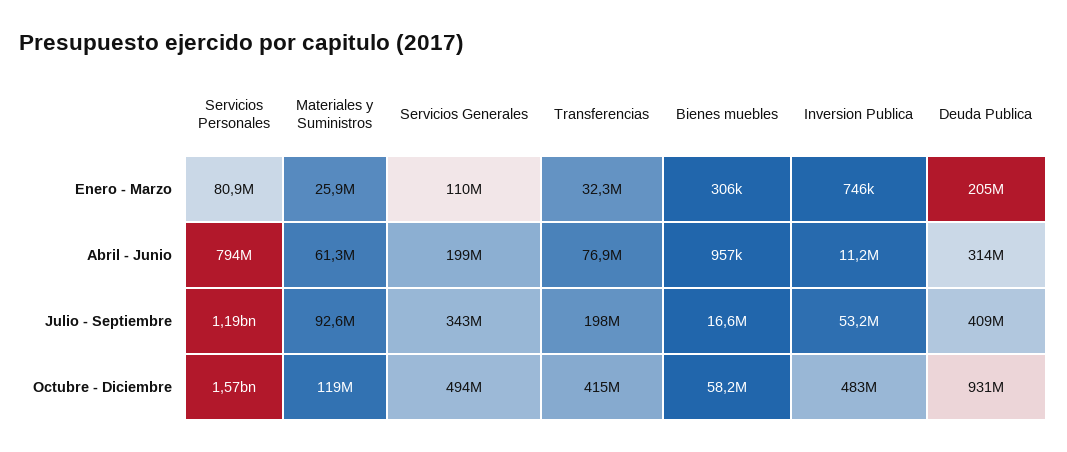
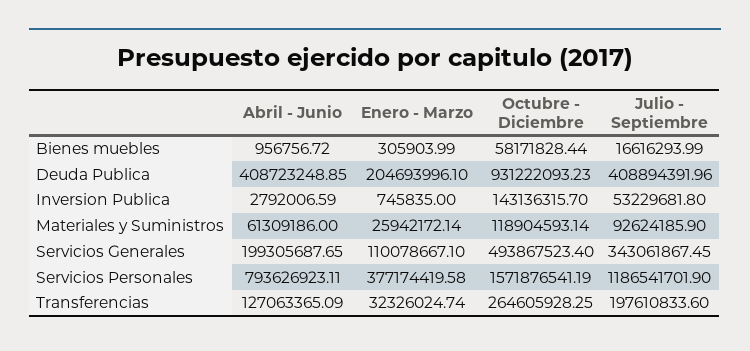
  {
    "Servicios Personales": {
-     "Enero - Marzo": 80900000,
+     "Enero - Marzo": 377174419.58,
      "Abril - Junio": 793626923.11,
      "Julio - Septiembre": 1186541701.9,
      "Octubre - Diciembre": 1571876541.19
    },
    "Materiales y Suministros": {
      "Enero - Marzo": 25942172.14,
      "Abril - Junio": 61309186,
      "Julio - Septiembre": 92624185.9,
      "Octubre - Diciembre": 118904593.14
    },
    "Servicios Generales": {
      "Enero - Marzo": 110078667.1,
      "Abril - Junio": 199305687.65,
      "Julio - Septiembre": 343061867.45,
      "Octubre - Diciembre": 493867523.4
    },
    "Transferencias": {
      "Enero - Marzo": 32326024.74,
-     "Abril - Junio": 76900000,
+     "Abril - Junio": 127063365.09,
      "Julio - Septiembre": 197610833.6,
-     "Octubre - Diciembre": 415000000
+     "Octubre - Diciembre": 264605928.25
    },
    "Bienes muebles": {
      "Enero - Marzo": 305903.99,
      "Abril - Junio": 956756.72,
      "Julio - Septiembre": 16616293.99,
      "Octubre - Diciembre": 58171828.44
    },
    "Inversion Publica": {
      "Enero - Marzo": 745835,
-     "Abril - Junio": 11200000,
+     "Abril - Junio": 2792006.59,
      "Julio - Septiembre": 53229681.8,
-     "Octubre - Diciembre": 483000000
+     "Octubre - Diciembre": 143136315.7
    },
    "Deuda Publica": {
      "Enero - Marzo": 204693996.1,
-     "Abril - Junio": 314000000,
+     "Abril - Junio": 408723248.85,
      "Julio - Septiembre": 408894391.96,
      "Octubre - Diciembre": 931222093.23
    }
  }

